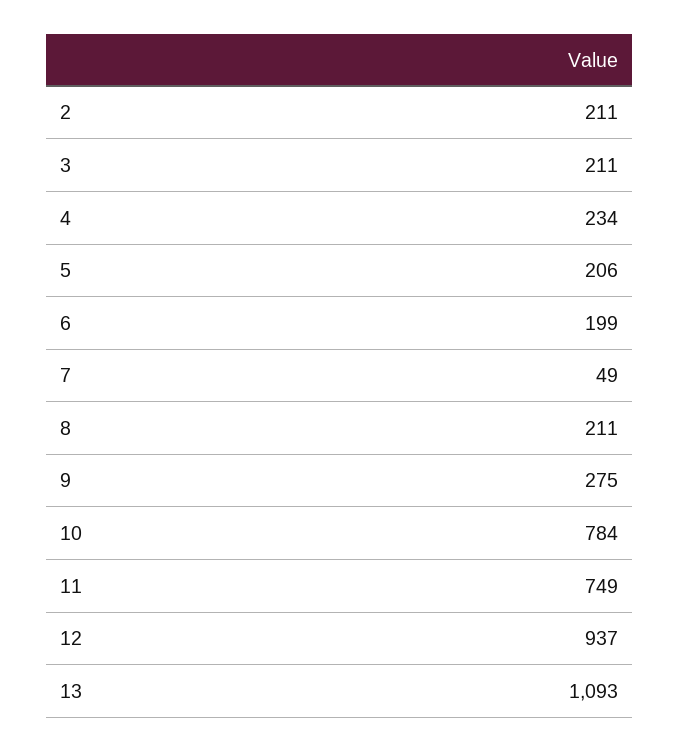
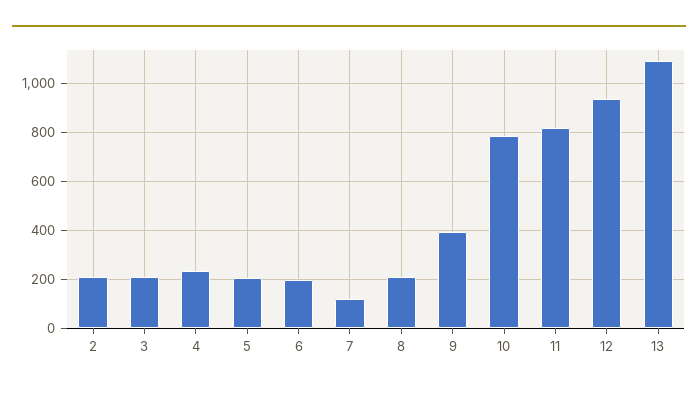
  {
    "2": 211,
    "3": 211,
    "4": 234,
    "5": 206,
    "6": 199,
-   "7": 49,
+   "7": 125,
    "8": 211,
-   "9": 275,
+   "9": 400,
    "10": 784,
-   "11": 749,
+   "11": 825,
    "12": 937,
    "13": 1093
  }

